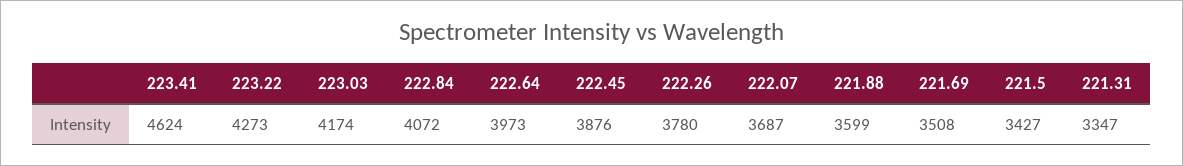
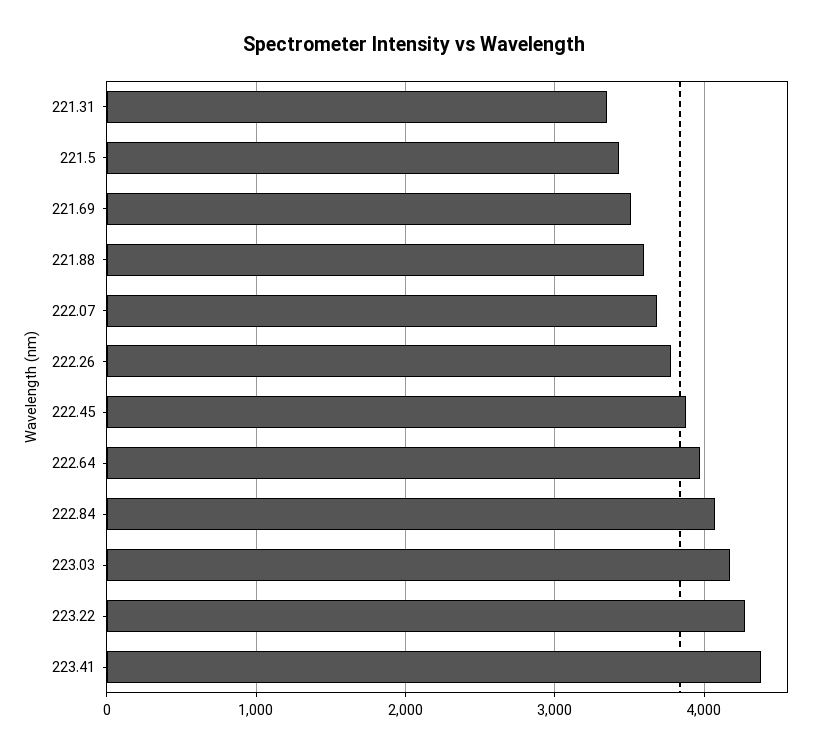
  {
-   "223.41": 4624,
+   "223.41": 4400,
    "223.22": 4273,
    "223.03": 4174,
    "222.84": 4072,
    "222.64": 3973,
    "222.45": 3876,
    "222.26": 3780,
    "222.07": 3687,
    "221.88": 3599,
    "221.69": 3508,
    "221.5": 3427,
    "221.31": 3347
  }

